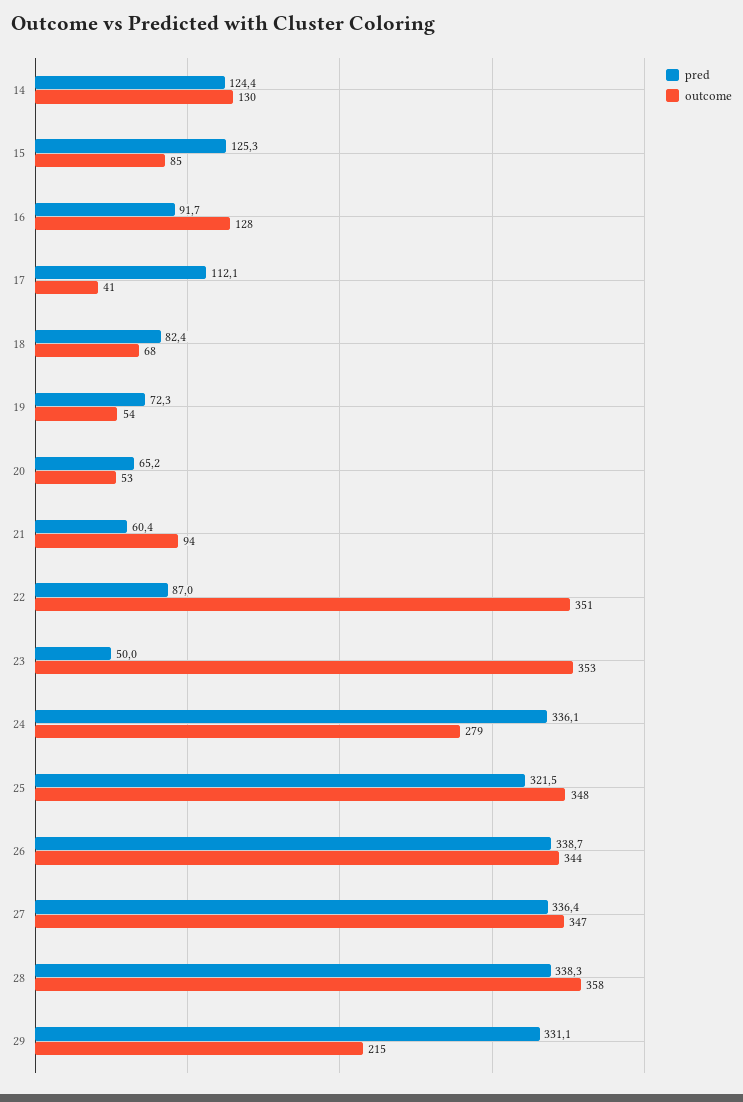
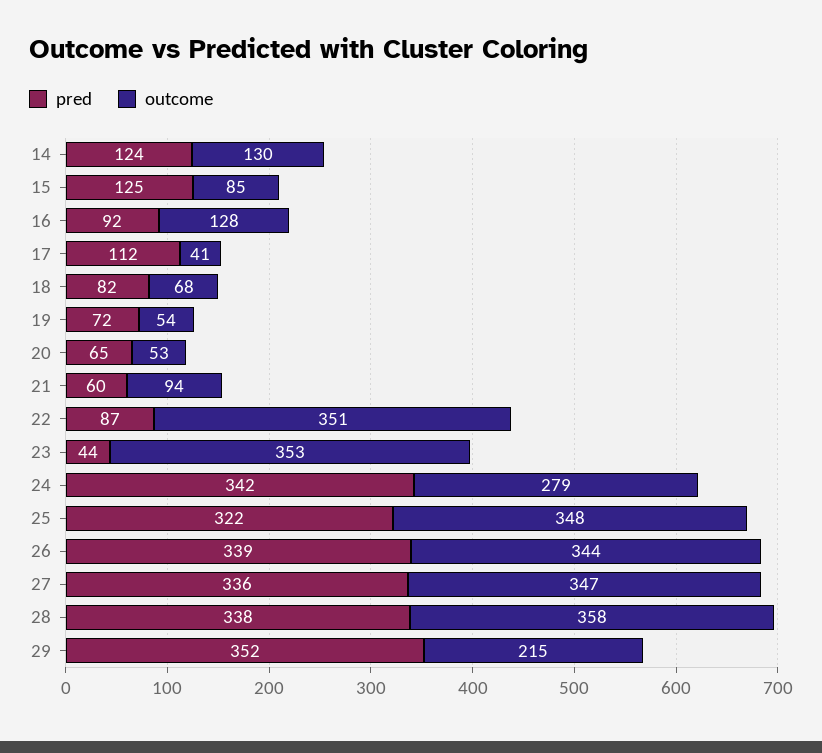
  {
    "pred": {
      "14": 124.4,
      "15": 125.3,
      "16": 91.7,
      "17": 112.1,
      "18": 82.4,
      "19": 72.3,
      "20": 65.2,
      "21": 60.4,
      "22": 87,
-     "23": 50,
+     "23": 44,
-     "24": 336.1,
+     "24": 342,
      "25": 321.5,
      "26": 338.7,
      "27": 336.4,
      "28": 338.3,
-     "29": 331.1
+     "29": 352
    },
    "outcome": {
      "14": 130,
      "15": 85,
      "16": 128,
      "17": 41,
      "18": 68,
      "19": 54,
      "20": 53,
      "21": 94,
      "22": 351,
      "23": 353,
      "24": 279,
      "25": 348,
      "26": 344,
      "27": 347,
      "28": 358,
      "29": 215
    }
  }

